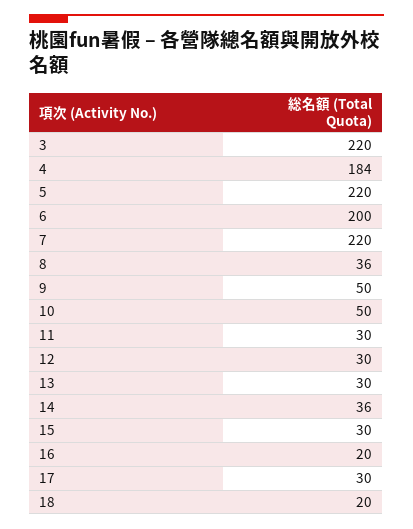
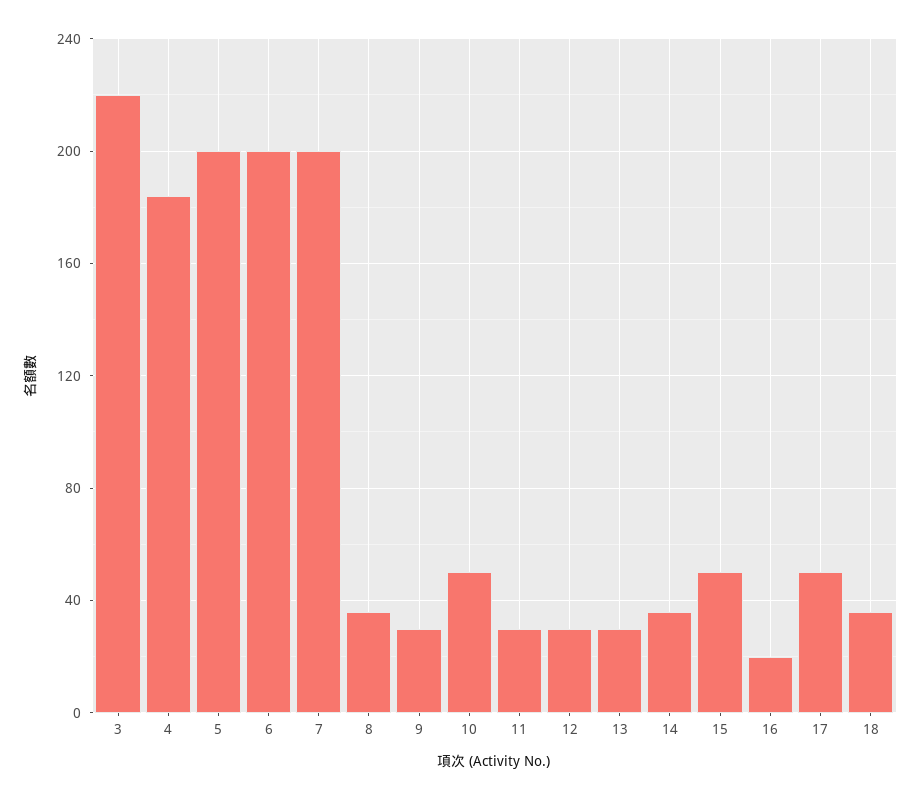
  {
    "3": 220,
    "4": 184,
-   "5": 220,
+   "5": 200,
    "6": 200,
-   "7": 220,
+   "7": 200,
    "8": 36,
-   "9": 50,
+   "9": 30,
    "10": 50,
    "11": 30,
    "12": 30,
    "13": 30,
    "14": 36,
-   "15": 30,
+   "15": 50,
    "16": 20,
-   "17": 30,
+   "17": 50,
-   "18": 20
+   "18": 35
  }

